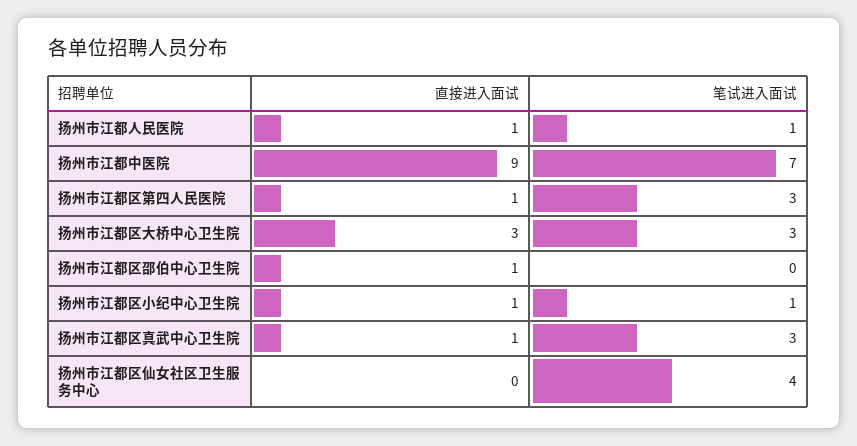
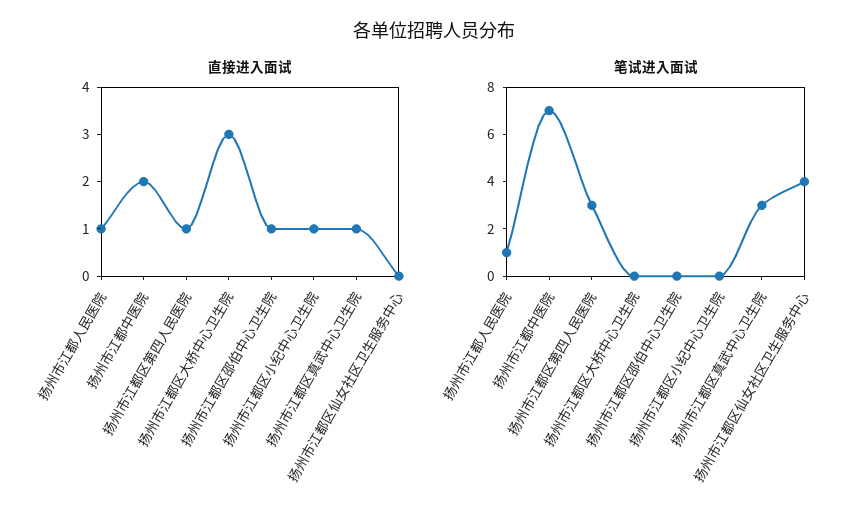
  {
    "直接进入面试": {
      "扬州市江都人民医院": 1,
-     "扬州市江都中医院": 9,
+     "扬州市江都中医院": 2,
      "扬州市江都区第四人民医院": 1,
      "扬州市江都区大桥中心卫生院": 3,
      "扬州市江都区邵伯中心卫生院": 1,
      "扬州市江都区小纪中心卫生院": 1,
      "扬州市江都区真武中心卫生院": 1,
      "扬州市江都区仙女社区卫生服务中心": 0
    },
    "笔试进入面试": {
      "扬州市江都人民医院": 1,
      "扬州市江都中医院": 7,
      "扬州市江都区第四人民医院": 3,
-     "扬州市江都区大桥中心卫生院": 3,
+     "扬州市江都区大桥中心卫生院": 0,
      "扬州市江都区邵伯中心卫生院": 0,
-     "扬州市江都区小纪中心卫生院": 1,
+     "扬州市江都区小纪中心卫生院": 0,
      "扬州市江都区真武中心卫生院": 3,
      "扬州市江都区仙女社区卫生服务中心": 4
    }
  }

